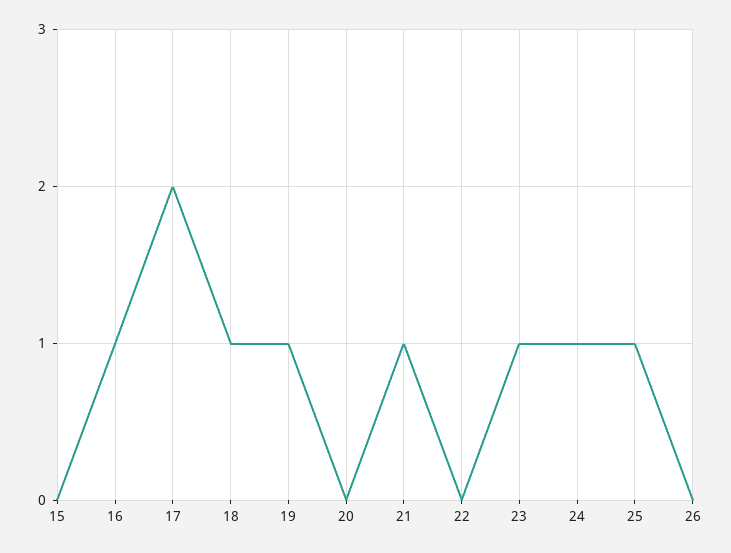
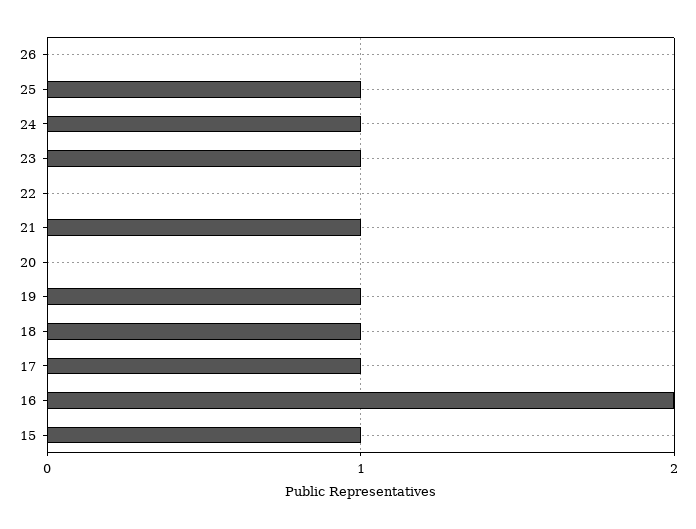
  {
-   "15": 0,
+   "15": 1,
-   "16": 1,
+   "16": 2,
-   "17": 2,
+   "17": 1,
    "18": 1,
    "19": 1,
    "20": 0,
    "21": 1,
    "22": 0,
    "23": 1,
    "24": 1,
    "25": 1,
    "26": 0
  }

